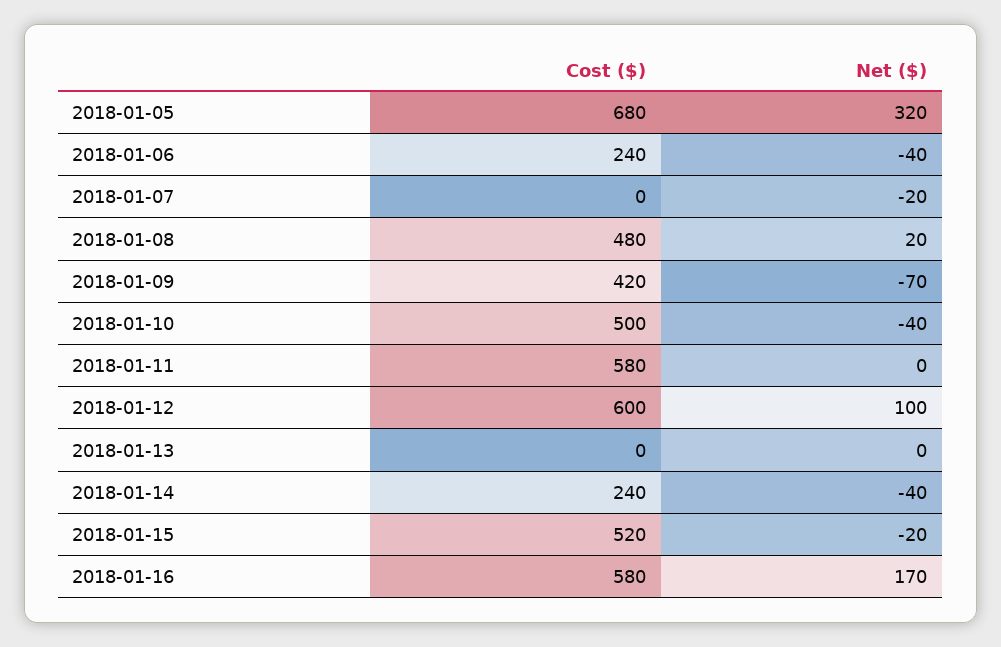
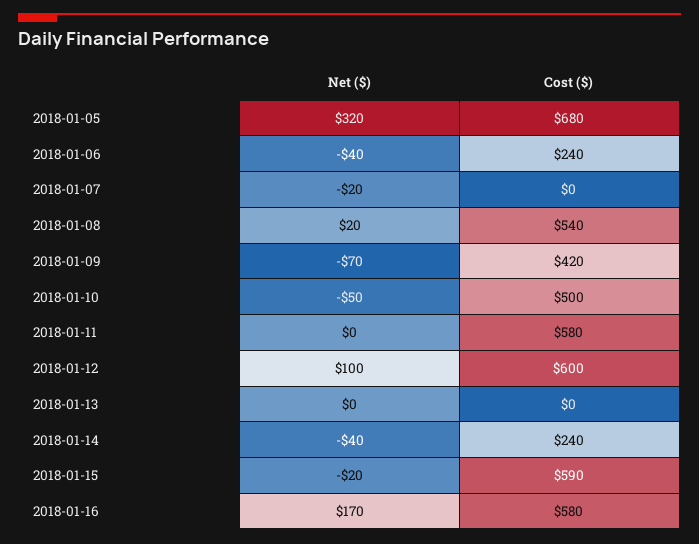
  {
    "Cost ($)": {
      "2018-01-05": 680,
      "2018-01-06": 240,
      "2018-01-07": 0,
-     "2018-01-08": 480,
+     "2018-01-08": 540,
      "2018-01-09": 420,
      "2018-01-10": 500,
      "2018-01-11": 580,
      "2018-01-12": 600,
      "2018-01-13": 0,
      "2018-01-14": 240,
-     "2018-01-15": 520,
+     "2018-01-15": 590,
      "2018-01-16": 580
    },
    "Net ($)": {
      "2018-01-05": 320,
      "2018-01-06": -40,
      "2018-01-07": -20,
      "2018-01-08": 20,
      "2018-01-09": -70,
-     "2018-01-10": -40,
+     "2018-01-10": -50,
      "2018-01-11": 0,
      "2018-01-12": 100,
      "2018-01-13": 0,
      "2018-01-14": -40,
      "2018-01-15": -20,
      "2018-01-16": 170
    }
  }

